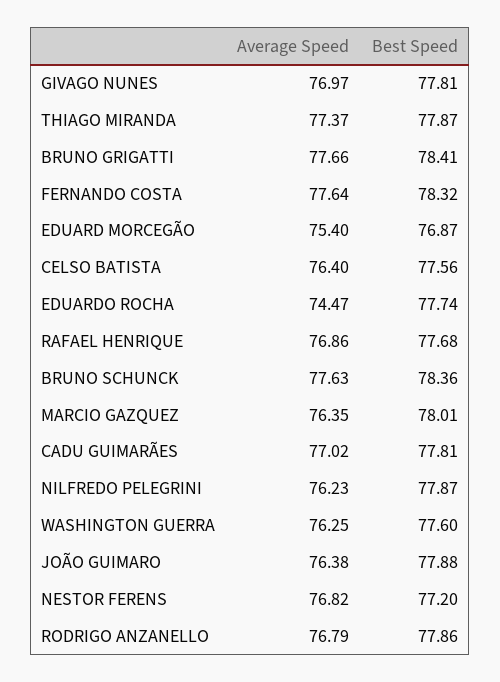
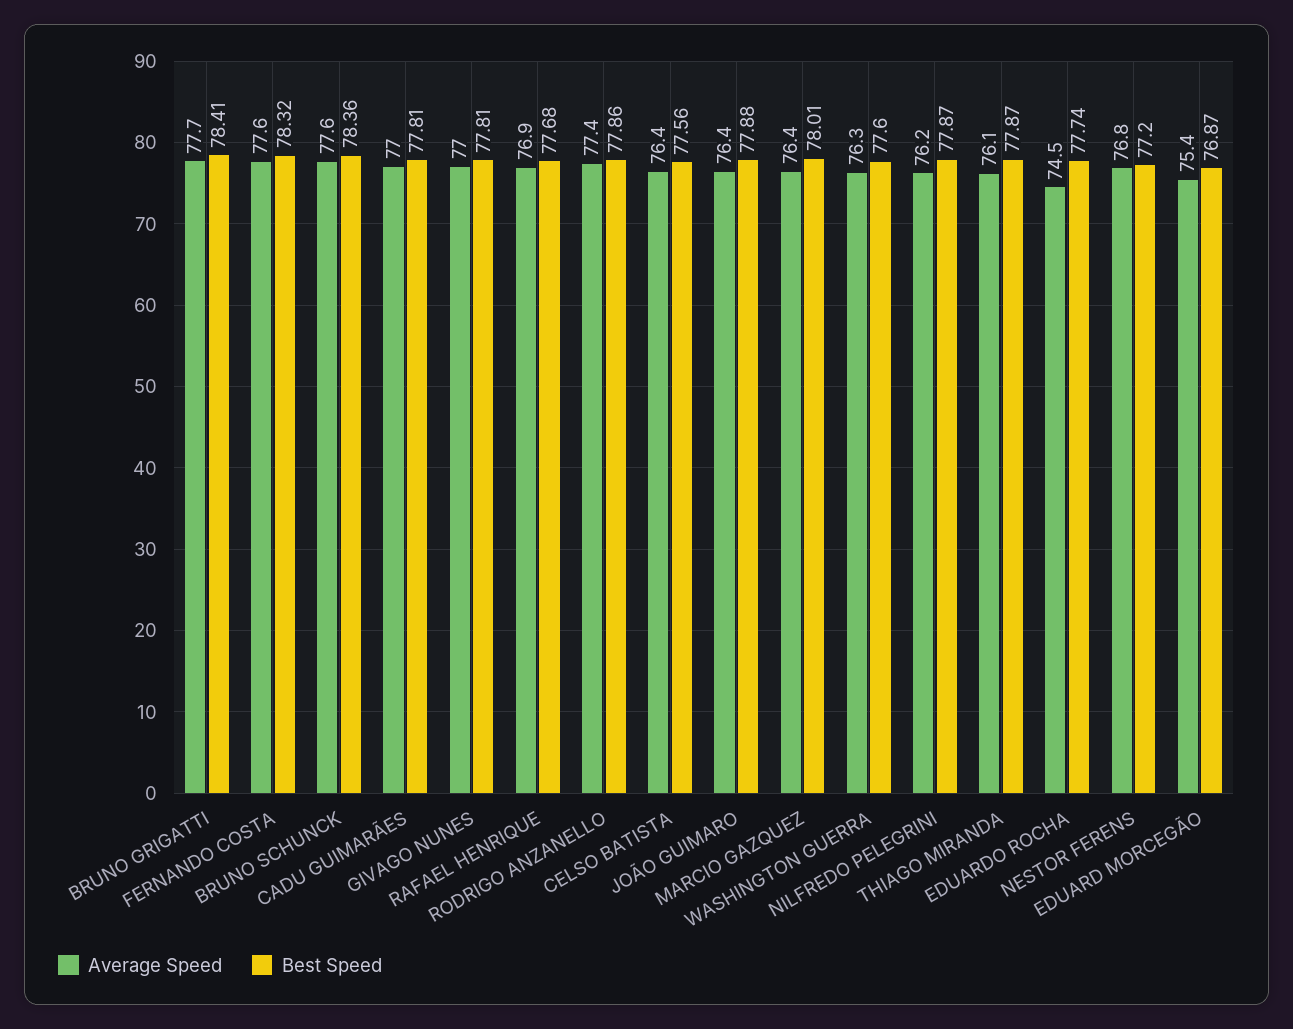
  {
    "Average Speed": {
      "GIVAGO NUNES": 76.97,
-     "THIAGO MIRANDA": 77.37,
+     "THIAGO MIRANDA": 76.1,
      "BRUNO GRIGATTI": 77.66,
      "FERNANDO COSTA": 77.64,
      "EDUARD MORCEGÃO": 75.4,
      "CELSO BATISTA": 76.4,
      "EDUARDO ROCHA": 74.47,
      "RAFAEL HENRIQUE": 76.86,
      "BRUNO SCHUNCK": 77.63,
      "MARCIO GAZQUEZ": 76.35,
      "CADU GUIMARÃES": 77.02,
      "NILFREDO PELEGRINI": 76.23,
      "WASHINGTON GUERRA": 76.25,
      "JOÃO GUIMARO": 76.38,
      "NESTOR FERENS": 76.82,
-     "RODRIGO ANZANELLO": 76.79
+     "RODRIGO ANZANELLO": 77.4
    },
    "Best Speed": {
      "GIVAGO NUNES": 77.81,
      "THIAGO MIRANDA": 77.87,
      "BRUNO GRIGATTI": 78.41,
      "FERNANDO COSTA": 78.32,
      "EDUARD MORCEGÃO": 76.87,
      "CELSO BATISTA": 77.56,
      "EDUARDO ROCHA": 77.74,
      "RAFAEL HENRIQUE": 77.68,
      "BRUNO SCHUNCK": 78.36,
      "MARCIO GAZQUEZ": 78.01,
      "CADU GUIMARÃES": 77.81,
      "NILFREDO PELEGRINI": 77.87,
      "WASHINGTON GUERRA": 77.6,
      "JOÃO GUIMARO": 77.88,
      "NESTOR FERENS": 77.2,
      "RODRIGO ANZANELLO": 77.86
    }
  }

